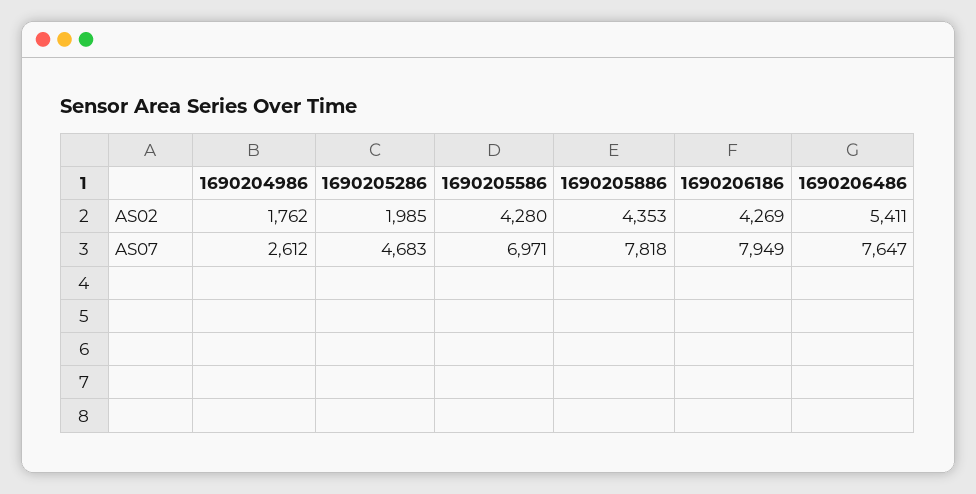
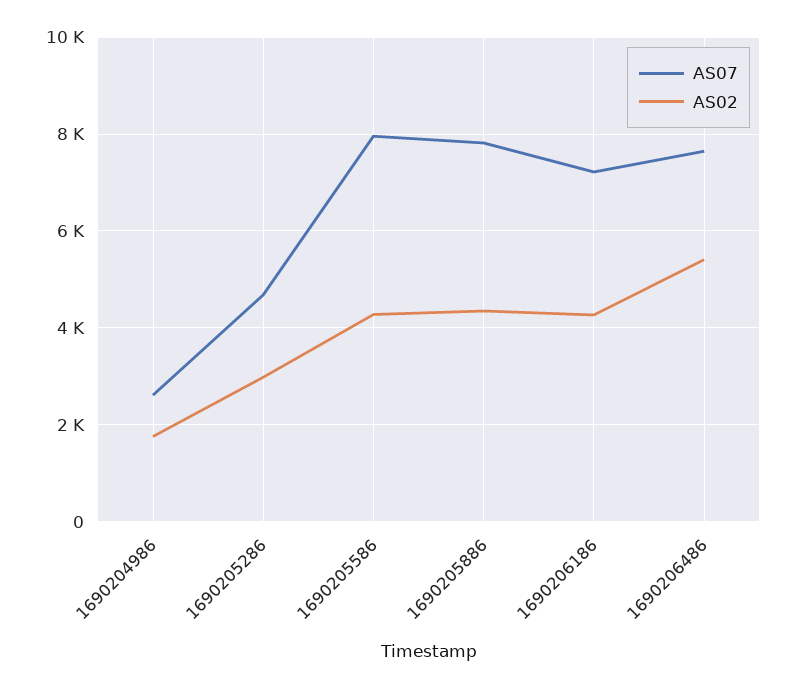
  {
    "AS02": {
      "1690204986": 1762,
-     "1690205286": 1985,
+     "1690205286": 3000,
      "1690205586": 4280,
      "1690205886": 4353,
      "1690206186": 4269,
      "1690206486": 5411
    },
    "AS07": {
      "1690204986": 2612,
      "1690205286": 4683,
-     "1690205586": 6971,
+     "1690205586": 8000,
      "1690205886": 7818,
-     "1690206186": 7949,
+     "1690206186": 7200,
      "1690206486": 7647
    }
  }

